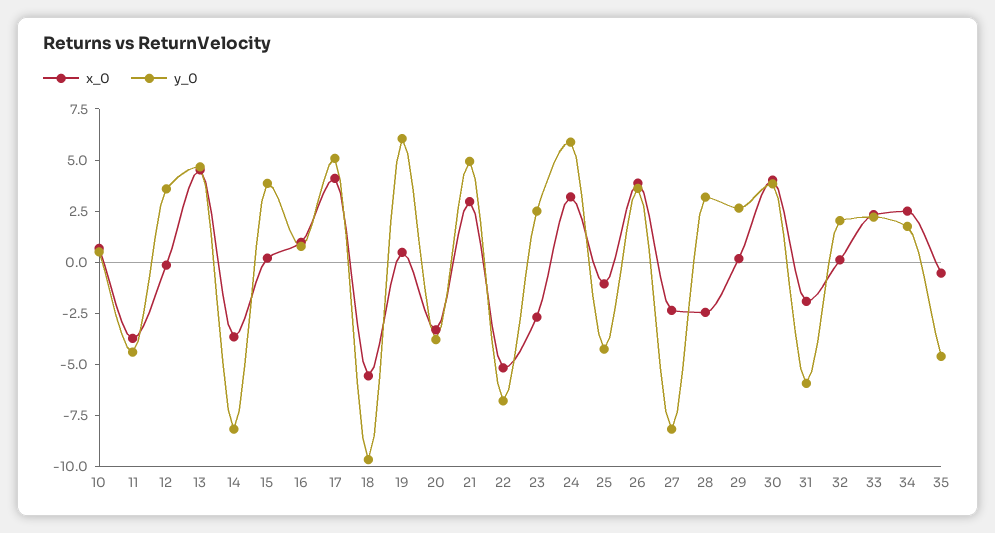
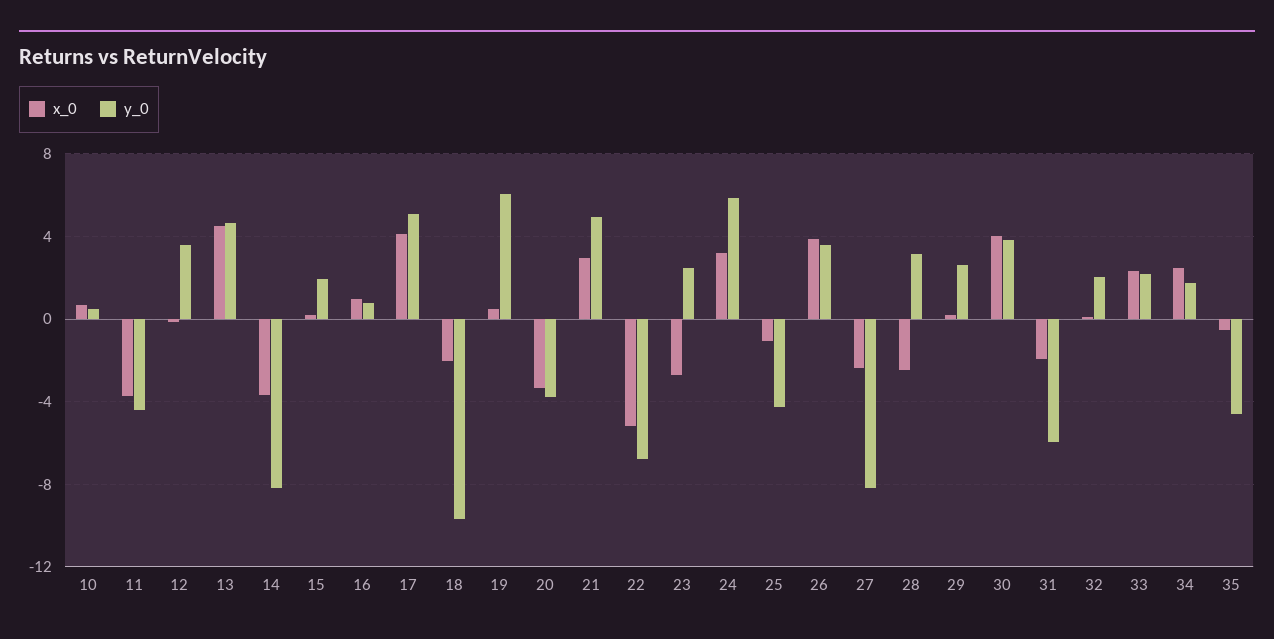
  {
    "x_0": {
      "10": 0.5,
      "11": -3.5,
      "12": 0,
      "13": 4.5,
      "14": -3.5,
      "15": 0,
      "16": 1,
      "17": 4,
-     "18": -5.5,
+     "18": -2,
      "19": 0.5,
      "20": -3.5,
      "21": 3,
      "22": -5,
      "23": -2.5,
      "24": 3,
      "25": -1,
      "26": 4,
      "27": -2.5,
      "28": -2.5,
      "29": 0,
      "30": 4,
      "31": -2,
      "32": 0,
      "33": 2.5,
      "34": 2.5,
      "35": -0.5
    },
    "y_0": {
      "10": 0.5,
      "11": -4.5,
      "12": 3.5,
      "13": 4.5,
      "14": -8,
-     "15": 4,
+     "15": 2,
      "16": 1,
      "17": 5,
      "18": -9.5,
      "19": 6,
      "20": -4,
      "21": 5,
      "22": -7,
      "23": 2.5,
      "24": 6,
      "25": -4.5,
      "26": 3.5,
      "27": -8,
      "28": 3,
      "29": 2.5,
      "30": 4,
      "31": -6,
      "32": 2,
      "33": 2,
      "34": 2,
      "35": -4.5
    }
  }

